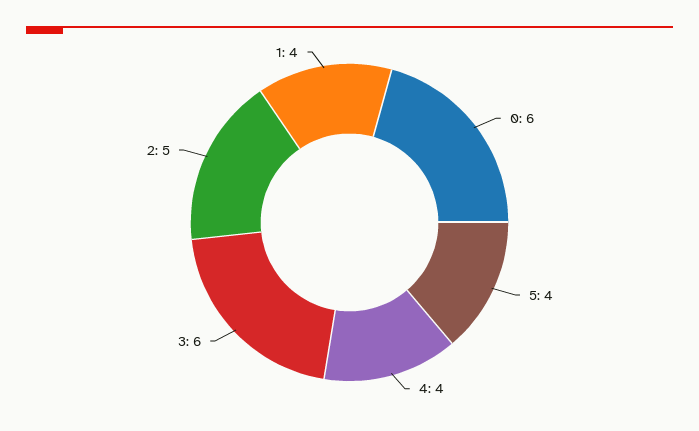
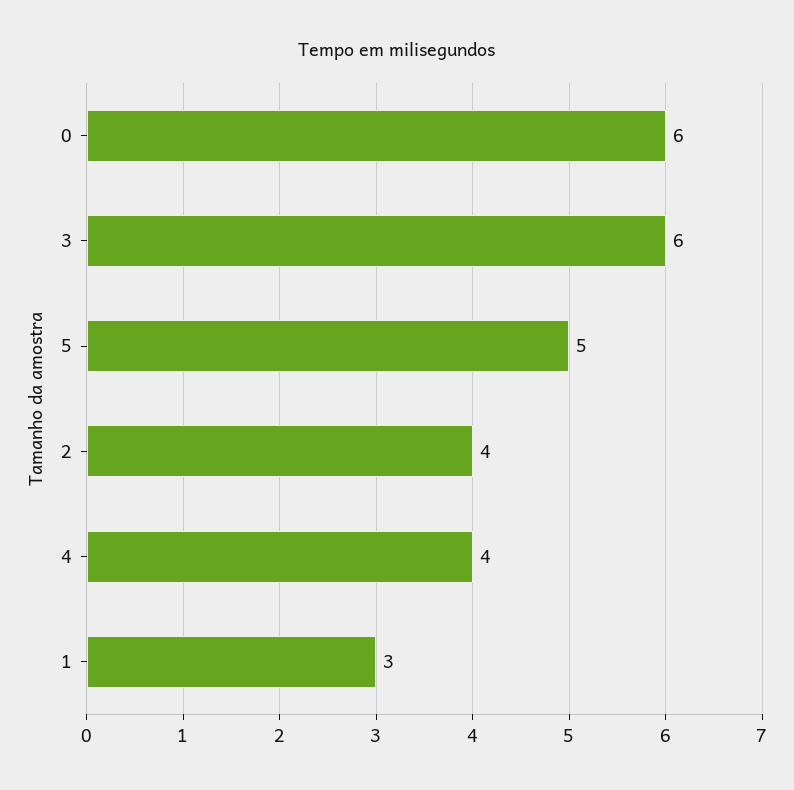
  {
    "0": 6,
-   "5": 4,
+   "5": 5,
    "4": 4,
    "3": 6,
-   "2": 5,
+   "2": 4,
-   "1": 4
+   "1": 3
  }

